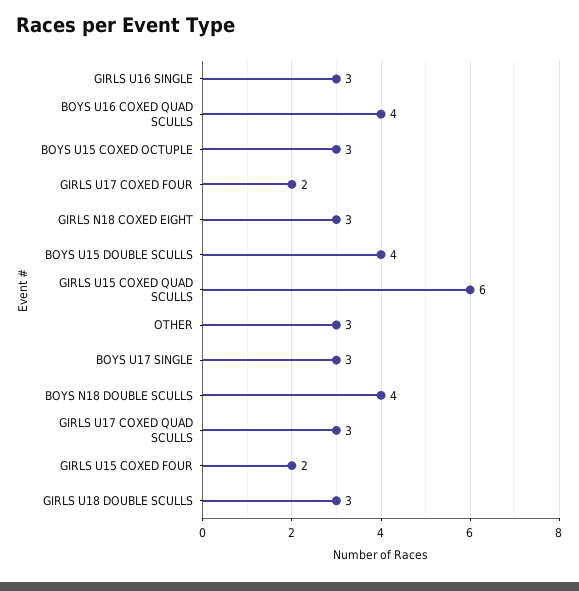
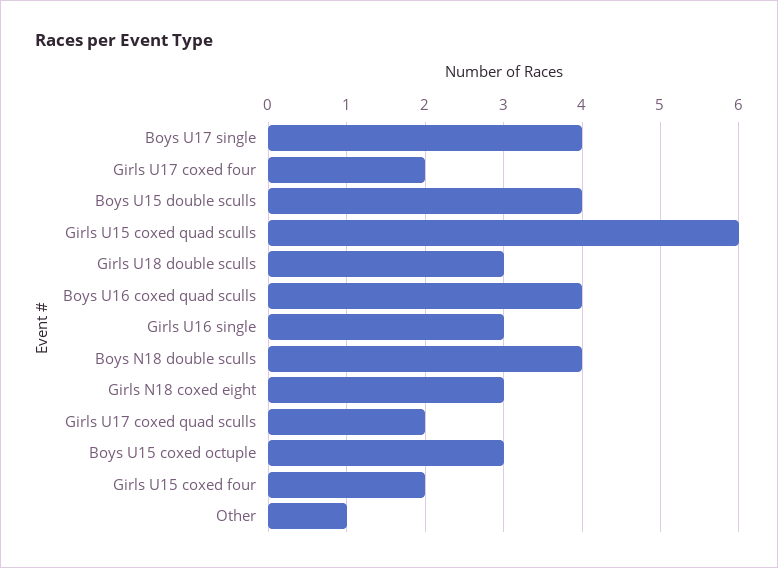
  {
    "GIRLS U16 SINGLE": 3,
    "BOYS U16 COXED QUAD SCULLS": 4,
    "BOYS U15 COXED OCTUPLE": 3,
    "GIRLS U17 COXED FOUR": 2,
    "GIRLS N18 COXED EIGHT": 3,
    "BOYS U15 DOUBLE SCULLS": 4,
    "GIRLS U15 COXED QUAD SCULLS": 6,
-   "OTHER": 3,
+   "OTHER": 1,
-   "BOYS U17 SINGLE": 3,
+   "BOYS U17 SINGLE": 4,
    "BOYS N18 DOUBLE SCULLS": 4,
-   "GIRLS U17 COXED QUAD SCULLS": 3,
+   "GIRLS U17 COXED QUAD SCULLS": 2,
    "GIRLS U15 COXED FOUR": 2,
    "GIRLS U18 DOUBLE SCULLS": 3
  }

